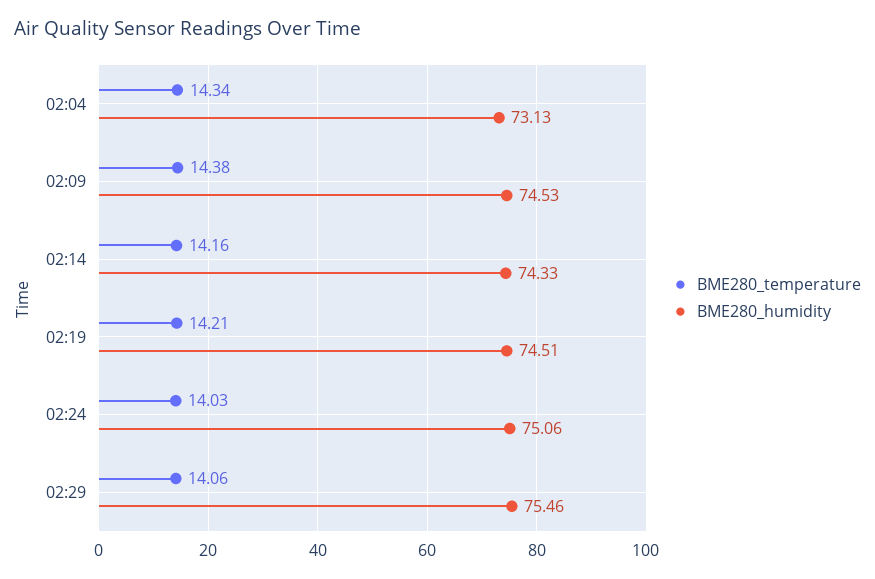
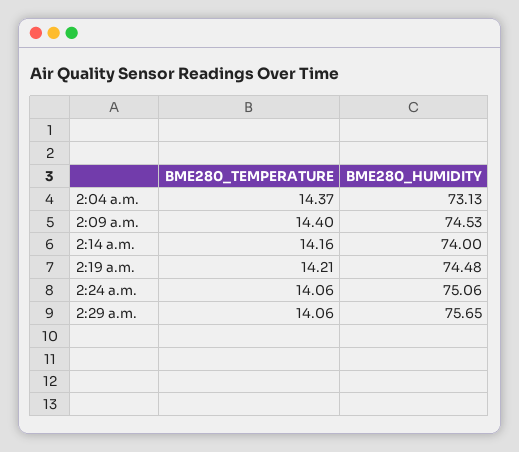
  {
    "BME280_temperature": {
-     "02:04": 14.34,
+     "02:04": 14.37,
-     "02:09": 14.38,
+     "02:09": 14.4,
      "02:14": 14.16,
      "02:19": 14.21,
-     "02:24": 14.03,
+     "02:24": 14.06,
      "02:29": 14.06
    },
    "BME280_humidity": {
      "02:04": 73.13,
      "02:09": 74.53,
-     "02:14": 74.33,
+     "02:14": 74,
-     "02:19": 74.51,
+     "02:19": 74.48,
      "02:24": 75.06,
-     "02:29": 75.46
+     "02:29": 75.65
    }
  }

